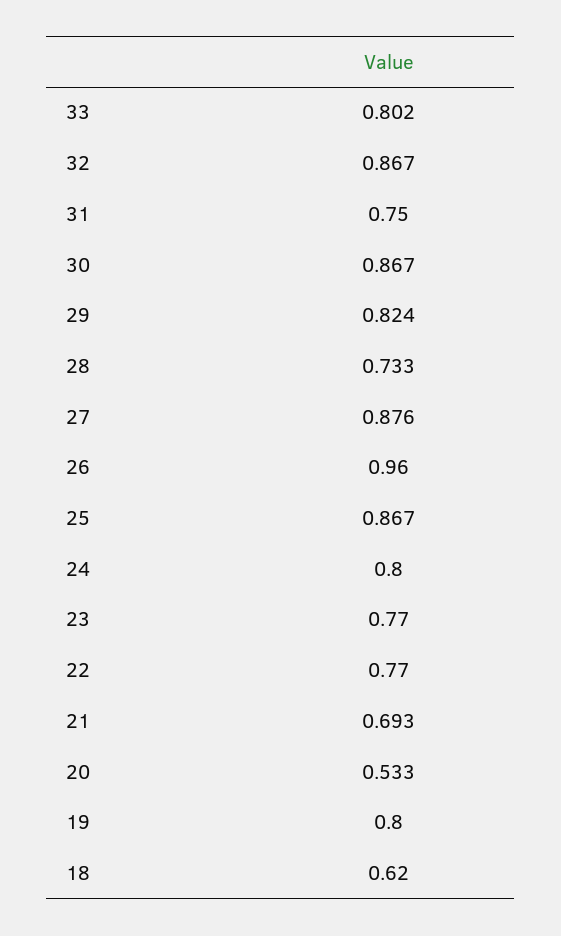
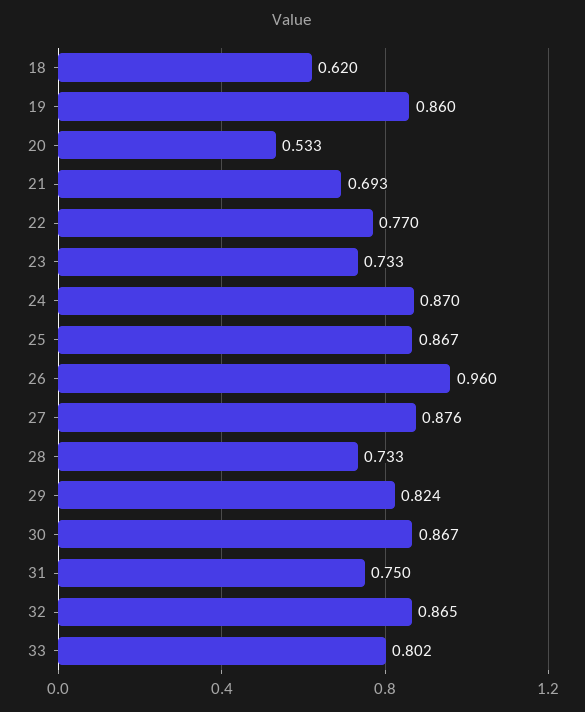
  {
    "33": 0.802,
-   "32": 0.867,
+   "32": 0.865,
    "31": 0.75,
    "30": 0.867,
    "29": 0.824,
    "28": 0.733,
    "27": 0.876,
    "26": 0.96,
    "25": 0.867,
-   "24": 0.8,
+   "24": 0.87,
-   "23": 0.77,
+   "23": 0.733,
    "22": 0.77,
    "21": 0.693,
    "20": 0.533,
-   "19": 0.8,
+   "19": 0.86,
    "18": 0.62
  }

